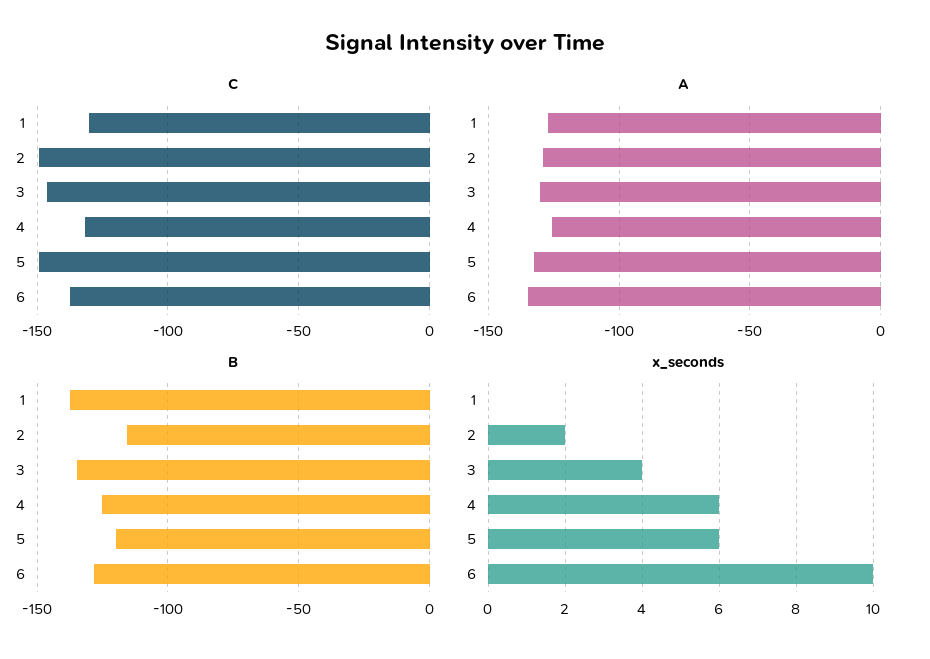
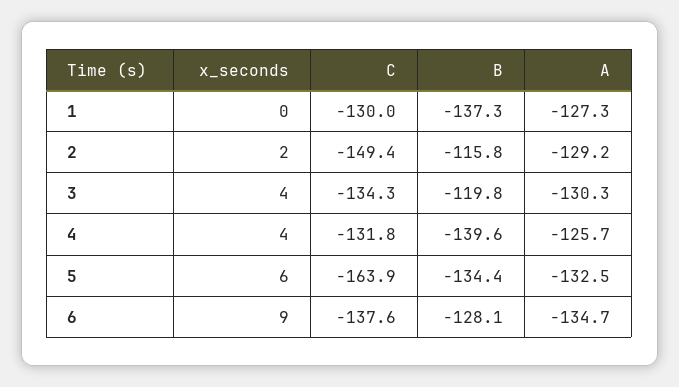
  {
    "C": {
      "1": -130,
      "2": -149.4,
-     "3": -145,
+     "3": -134.3,
      "4": -131.8,
-     "5": -150,
+     "5": -163.9,
      "6": -137.6
    },
    "A": {
      "1": -127.3,
      "2": -129.2,
      "3": -130.3,
      "4": -125.7,
      "5": -132.5,
      "6": -134.7
    },
    "B": {
      "1": -137.3,
      "2": -115.8,
-     "3": -135,
+     "3": -119.8,
-     "4": -125,
+     "4": -139.6,
-     "5": -120,
+     "5": -134.4,
      "6": -128.1
    },
    "x_seconds": {
      "1": 0,
      "2": 2,
      "3": 4,
-     "4": 6,
+     "4": 4,
      "5": 6,
-     "6": 10
+     "6": 9
    }
  }

